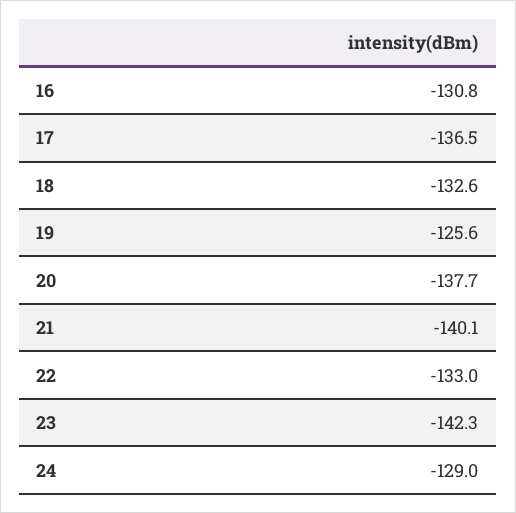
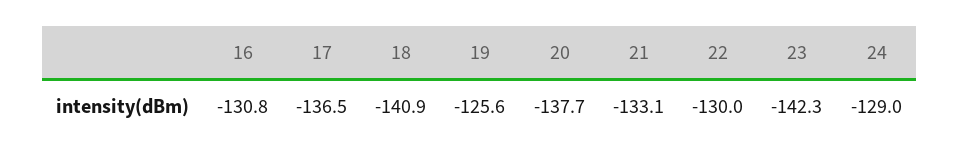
  {
    "16": -130.8,
    "17": -136.5,
-   "18": -132.6,
+   "18": -140.9,
    "19": -125.6,
    "20": -137.7,
-   "21": -140.1,
+   "21": -133.1,
-   "22": -133,
+   "22": -130,
    "23": -142.3,
    "24": -129
  }

